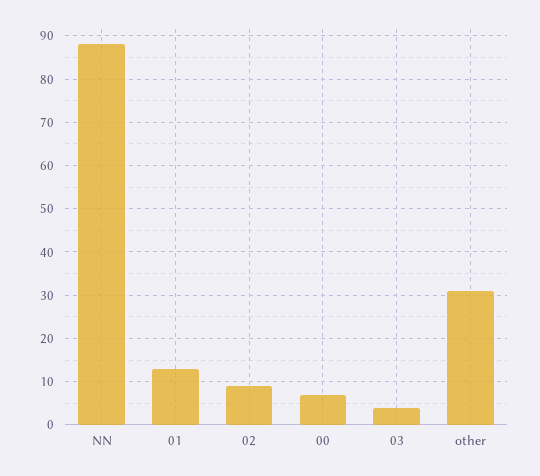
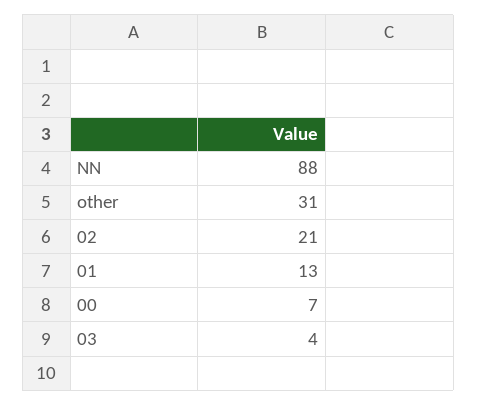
  {
    "NN": 88,
    "01": 13,
-   "02": 10,
+   "02": 21,
    "00": 7,
    "03": 4,
    "other": 31
  }

